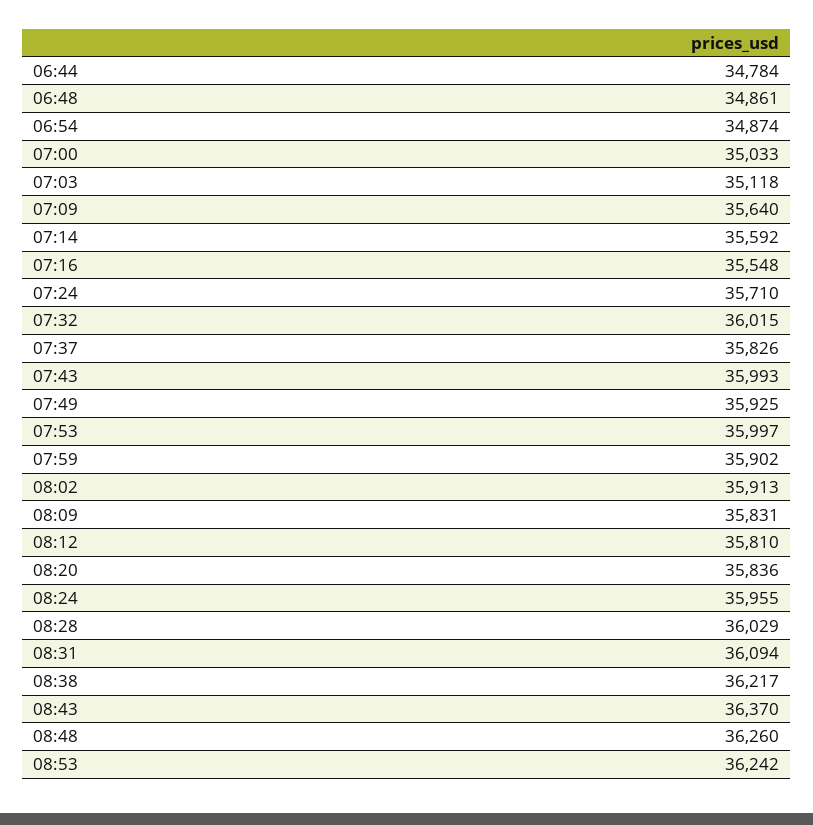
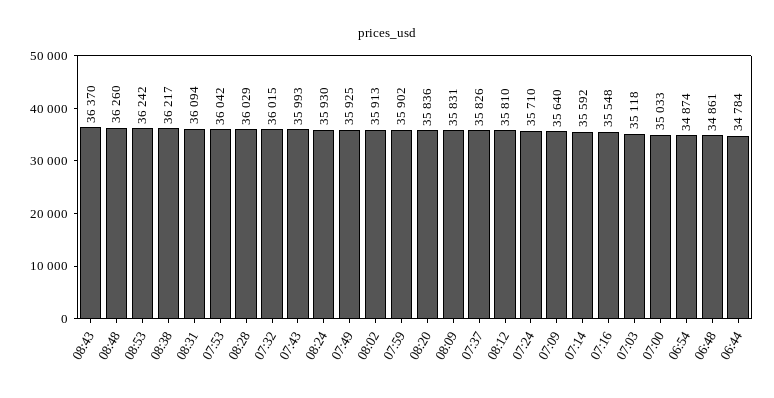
  {
    "06:44": 34784,
    "06:48": 34861,
    "06:54": 34874,
    "07:00": 35033,
    "07:03": 35118,
    "07:09": 35640,
    "07:14": 35592,
    "07:16": 35548,
    "07:24": 35710,
    "07:32": 36015,
    "07:37": 35826,
    "07:43": 35993,
    "07:49": 35925,
-   "07:53": 35997,
+   "07:53": 36042,
    "07:59": 35902,
    "08:02": 35913,
    "08:09": 35831,
    "08:12": 35810,
    "08:20": 35836,
-   "08:24": 35955,
+   "08:24": 35930,
    "08:28": 36029,
    "08:31": 36094,
    "08:38": 36217,
    "08:43": 36370,
    "08:48": 36260,
    "08:53": 36242
  }

